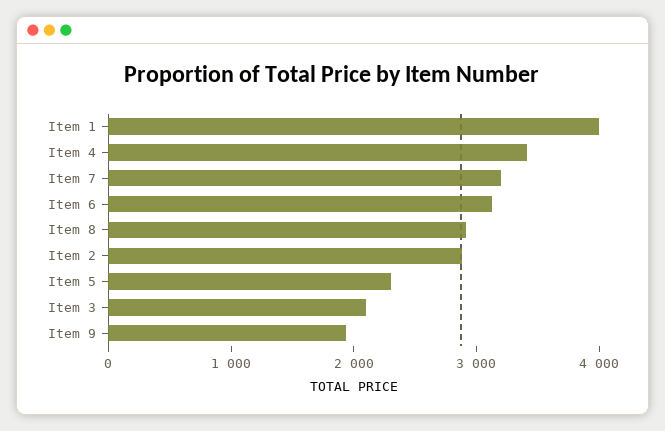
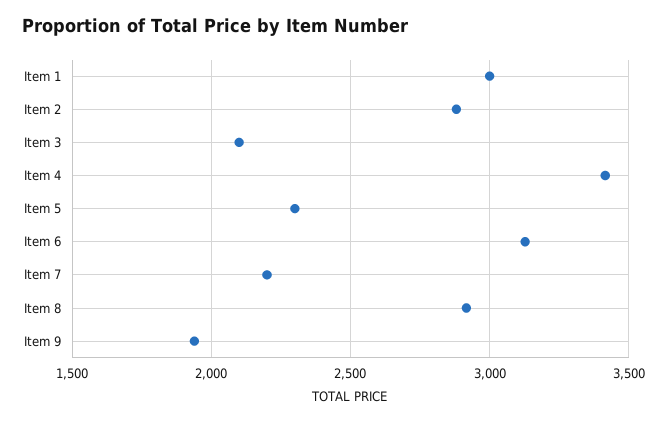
  {
-   "Item 1": 4000,
+   "Item 1": 3000,
    "Item 4": 3400,
-   "Item 7": 3200,
+   "Item 7": 2200,
    "Item 6": 3150,
    "Item 8": 2900,
    "Item 2": 2900,
    "Item 5": 2300,
    "Item 3": 2100,
    "Item 9": 1950
  }

